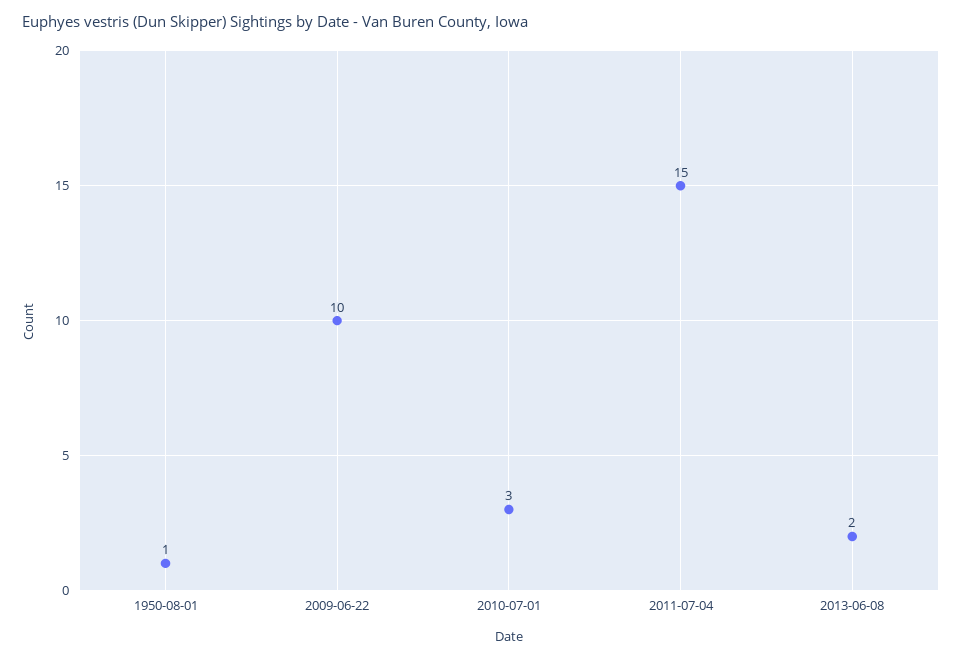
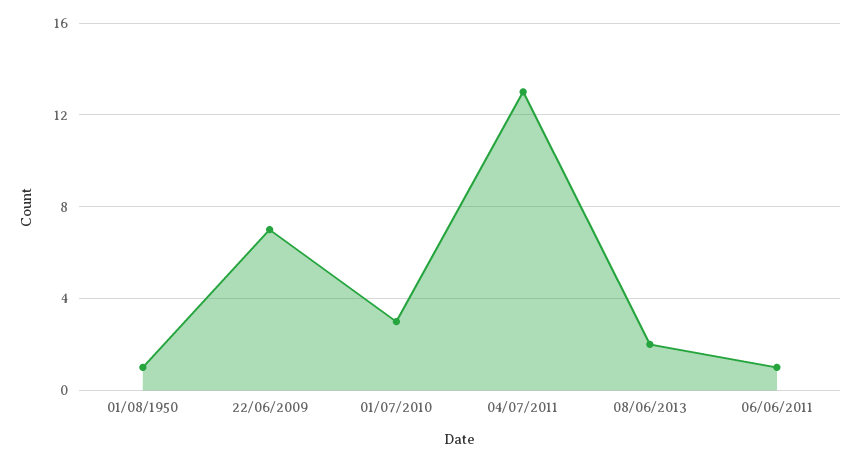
  {
    "1950-08-01": 1,
-   "2009-06-22": 10,
+   "2009-06-22": 7,
    "2010-07-01": 3,
-   "2011-07-04": 15,
+   "2011-07-04": 13,
-   "2013-06-08": 2
+   "2013-06-08": 2,
+   "06/06/2011": 1
  }

